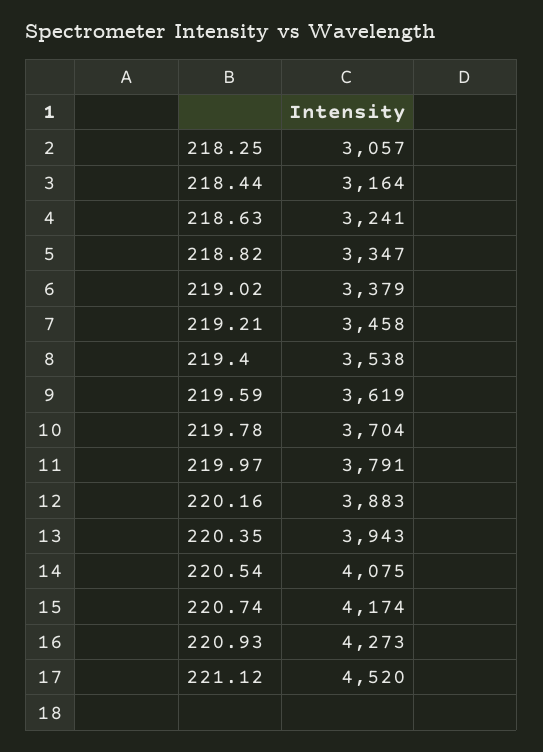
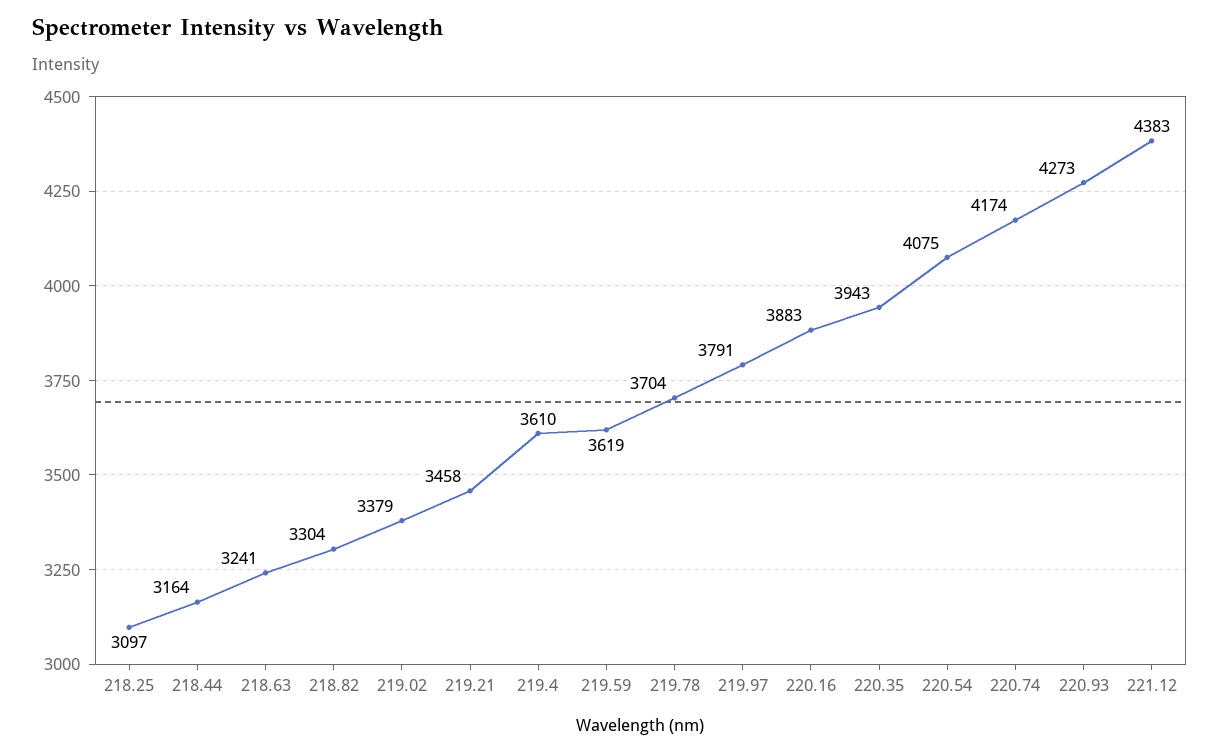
  {
-   "218.25": 3057,
+   "218.25": 3097,
    "218.44": 3164,
    "218.63": 3241,
-   "218.82": 3347,
+   "218.82": 3304,
    "219.02": 3379,
    "219.21": 3458,
-   "219.4": 3538,
+   "219.4": 3610,
    "219.59": 3619,
    "219.78": 3704,
    "219.97": 3791,
    "220.16": 3883,
    "220.35": 3943,
    "220.54": 4075,
    "220.74": 4174,
    "220.93": 4273,
-   "221.12": 4520
+   "221.12": 4383
  }

